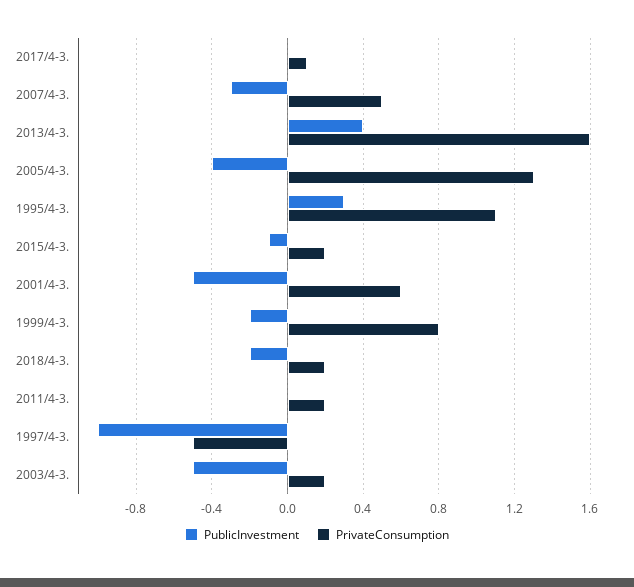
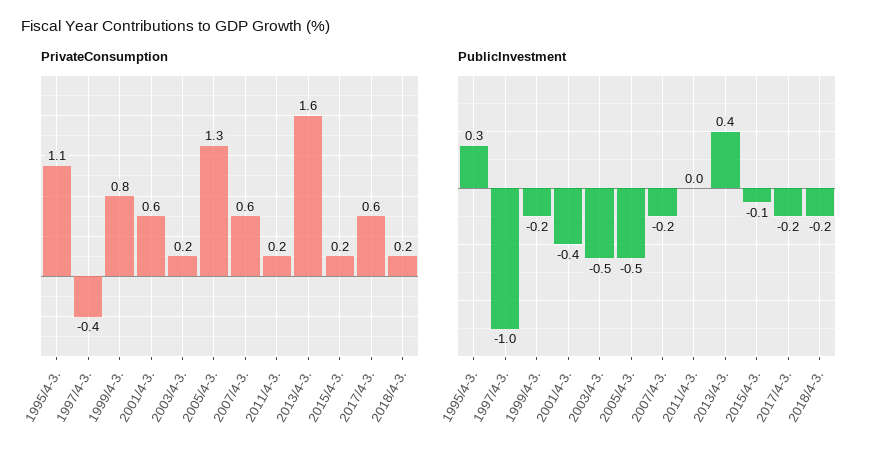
  {
    "PublicInvestment": {
-     "2017/4-3.": 0,
+     "2017/4-3.": -0.2,
-     "2007/4-3.": -0.3,
+     "2007/4-3.": -0.2,
      "2013/4-3.": 0.4,
-     "2005/4-3.": -0.4,
+     "2005/4-3.": -0.5,
      "1995/4-3.": 0.3,
      "2015/4-3.": -0.1,
-     "2001/4-3.": -0.5,
+     "2001/4-3.": -0.4,
      "1999/4-3.": -0.2,
      "2018/4-3.": -0.2,
      "2011/4-3.": 0,
      "1997/4-3.": -1,
      "2003/4-3.": -0.5
    },
    "PrivateConsumption": {
-     "2017/4-3.": 0.1,
+     "2017/4-3.": 0.6,
-     "2007/4-3.": 0.5,
+     "2007/4-3.": 0.6,
      "2013/4-3.": 1.6,
      "2005/4-3.": 1.3,
      "1995/4-3.": 1.1,
      "2015/4-3.": 0.2,
      "2001/4-3.": 0.6,
      "1999/4-3.": 0.8,
      "2018/4-3.": 0.2,
      "2011/4-3.": 0.2,
-     "1997/4-3.": -0.5,
+     "1997/4-3.": -0.4,
      "2003/4-3.": 0.2
    }
  }

